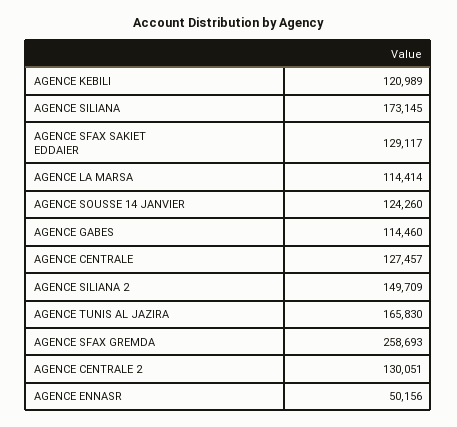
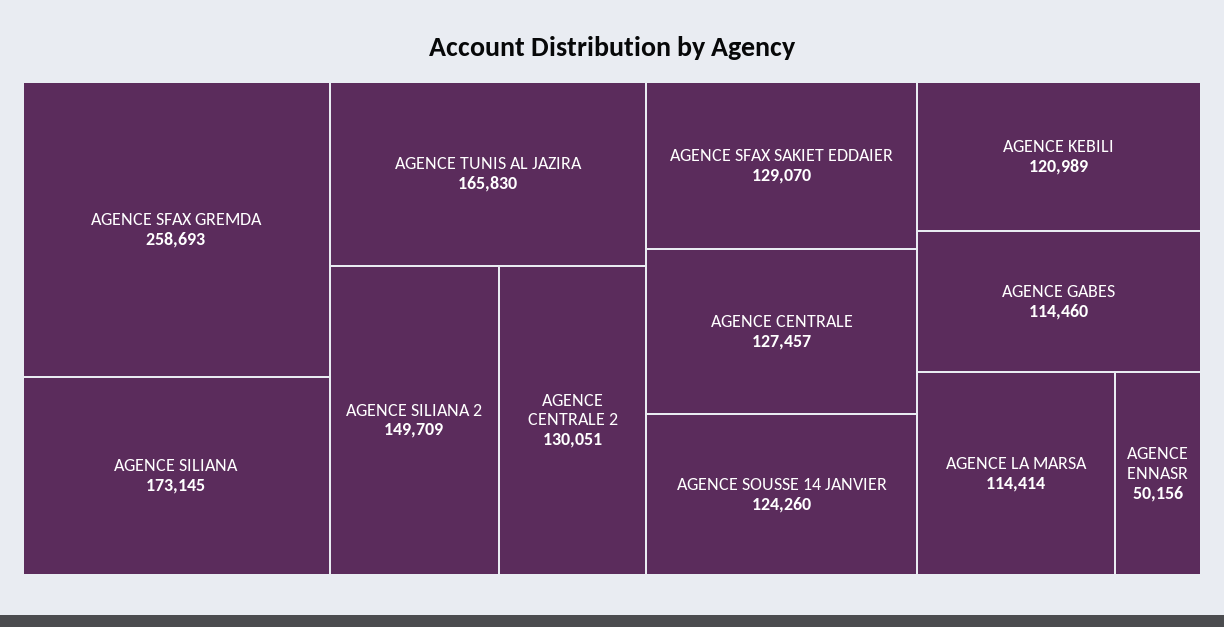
  {
    "AGENCE KEBILI": 120989,
    "AGENCE SILIANA": 173145,
-   "AGENCE SFAX SAKIET EDDAIER": 129117,
+   "AGENCE SFAX SAKIET EDDAIER": 129070,
    "AGENCE LA MARSA": 114414,
    "AGENCE SOUSSE 14 JANVIER": 124260,
    "AGENCE GABES": 114460,
    "AGENCE CENTRALE": 127457,
    "AGENCE SILIANA 2": 149709,
    "AGENCE TUNIS AL JAZIRA": 165830,
    "AGENCE SFAX GREMDA": 258693,
    "AGENCE CENTRALE 2": 130051,
    "AGENCE ENNASR": 50156
  }

